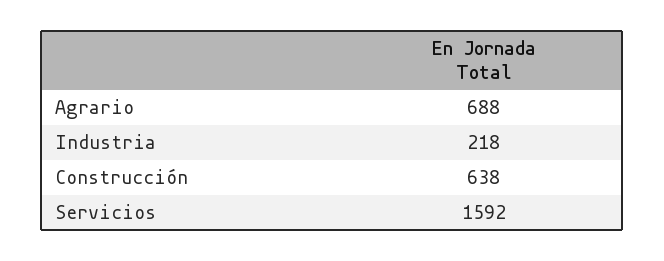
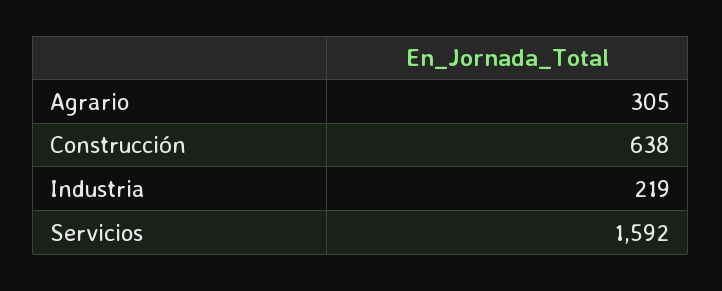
  {
-   "Agrario": 688,
+   "Agrario": 305,
-   "Industria": 218,
+   "Industria": 219,
    "Construcción": 638,
    "Servicios": 1592
  }

